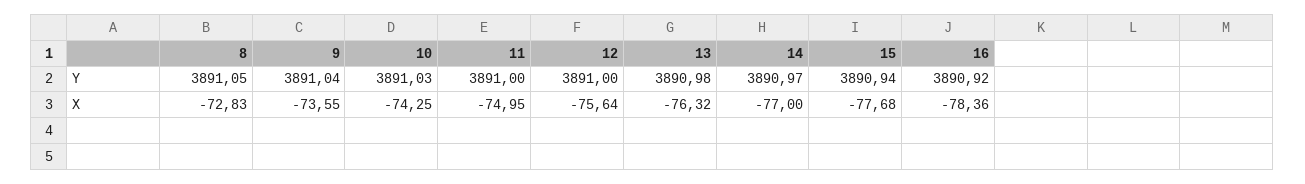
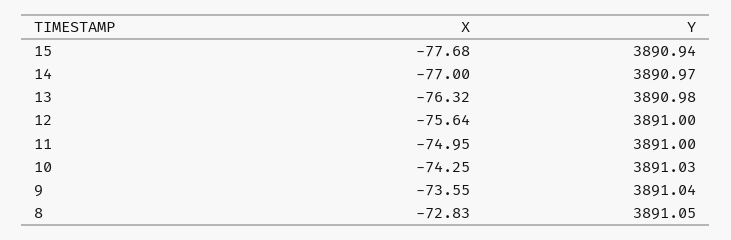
  {
    "8": {
      "Y": 3891.05,
      "X": -72.83
    },
    "9": {
      "Y": 3891.04,
      "X": -73.55
    },
    "10": {
      "Y": 3891.03,
      "X": -74.25
    },
    "11": {
      "Y": 3891,
      "X": -74.95
    },
    "12": {
      "Y": 3891,
      "X": -75.64
    },
    "13": {
      "Y": 3890.98,
      "X": -76.32
    },
    "14": {
      "Y": 3890.97,
      "X": -77
    },
    "15": {
      "Y": 3890.94,
      "X": -77.68
-   },
+   }
-   "16": {
-     "Y": 3890.92,
-     "X": -78.36
-   }
  }

